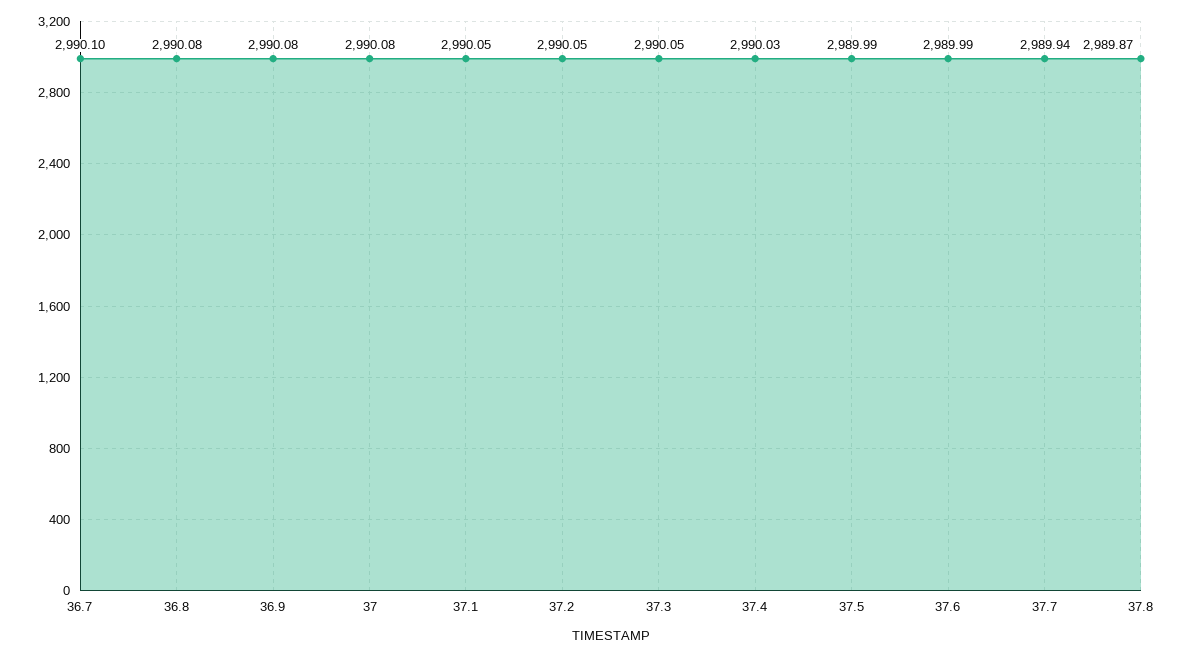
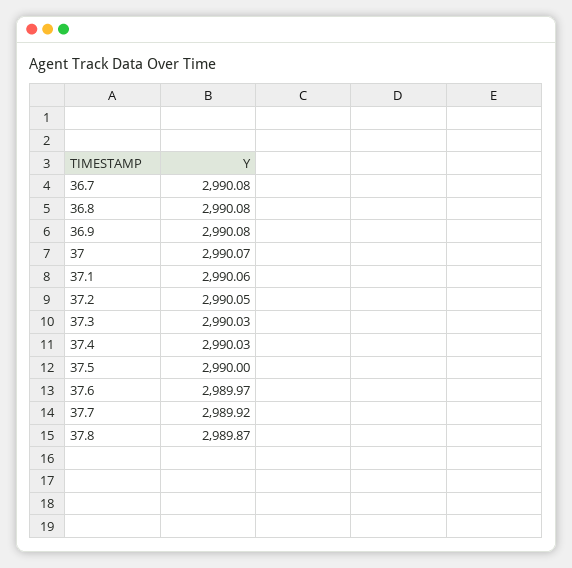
  {
-   "36.7": 2990.1,
+   "36.7": 2990.08,
    "36.8": 2990.08,
    "36.9": 2990.08,
-   "37": 2990.08,
+   "37": 2990.07,
-   "37.1": 2990.05,
+   "37.1": 2990.06,
    "37.2": 2990.05,
-   "37.3": 2990.05,
+   "37.3": 2990.03,
    "37.4": 2990.03,
-   "37.5": 2989.99,
+   "37.5": 2990,
-   "37.6": 2989.99,
+   "37.6": 2989.97,
-   "37.7": 2989.94,
+   "37.7": 2989.92,
    "37.8": 2989.87
  }

